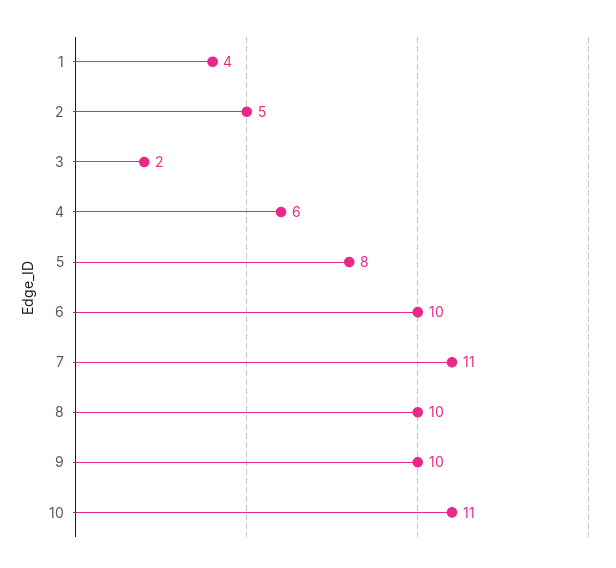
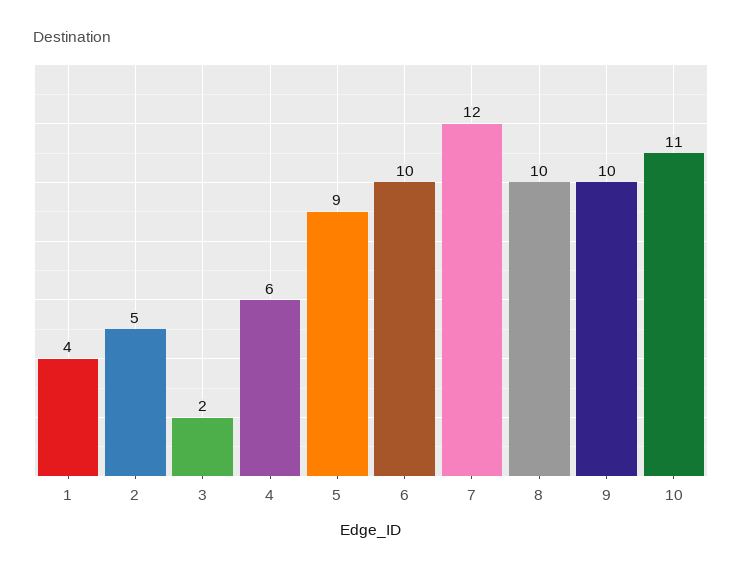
  {
    "1": 4,
    "2": 5,
    "3": 2,
    "4": 6,
-   "5": 8,
+   "5": 9,
    "6": 10,
-   "7": 11,
+   "7": 12,
    "8": 10,
    "9": 10,
    "10": 11
  }

